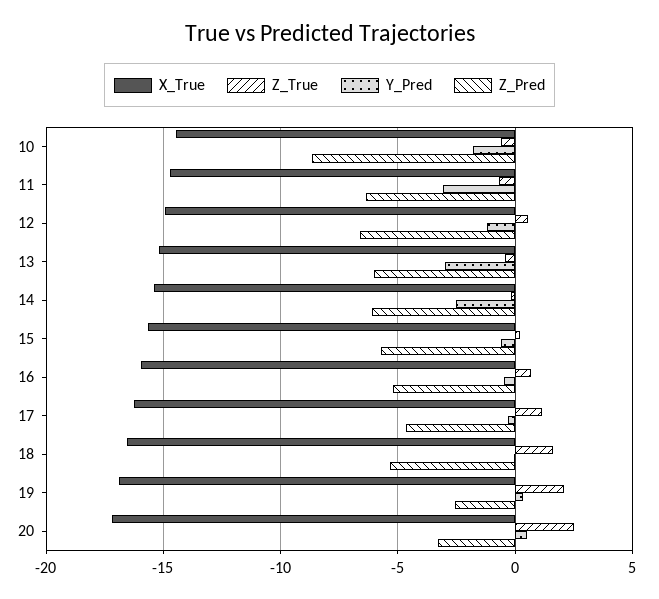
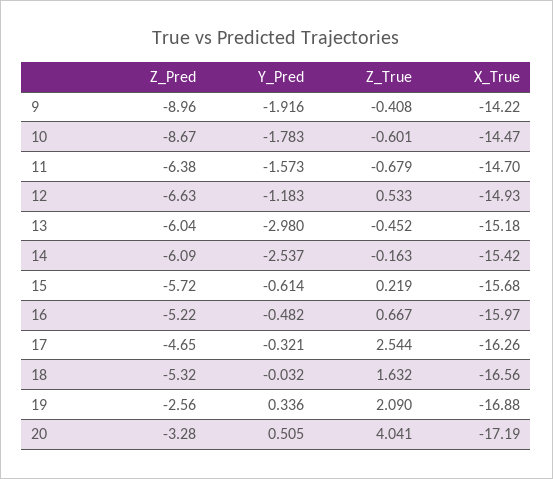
  {
    "X_True": {
      "10": -14.47,
      "11": -14.7,
      "12": -14.93,
      "13": -15.18,
      "14": -15.42,
      "15": -15.68,
      "16": -15.97,
      "17": -16.26,
      "18": -16.56,
      "19": -16.88,
-     "20": -17.19
+     "20": -17.19,
+     "9": -14.22
    },
    "Z_True": {
      "10": -0.601,
      "11": -0.679,
      "12": 0.533,
      "13": -0.452,
      "14": -0.163,
      "15": 0.219,
      "16": 0.667,
-     "17": 1,
+     "17": 2.544,
      "18": 1.632,
      "19": 2.09,
-     "20": 2.5
+     "20": 4.041,
+     "9": -0.408
    },
    "Y_Pred": {
      "10": -1.783,
-     "11": -3,
+     "11": -1.573,
      "12": -1.183,
      "13": -2.98,
      "14": -2.537,
      "15": -0.614,
      "16": -0.482,
      "17": -0.321,
      "18": -0.032,
      "19": 0.336,
-     "20": 0.505
+     "20": 0.505,
+     "9": -1.916
    },
    "Z_Pred": {
      "10": -8.67,
      "11": -6.38,
      "12": -6.63,
      "13": -6.04,
      "14": -6.09,
      "15": -5.72,
      "16": -5.22,
      "17": -4.65,
      "18": -5.32,
      "19": -2.56,
-     "20": -3.28
+     "20": -3.28,
+     "9": -8.96
    }
  }

